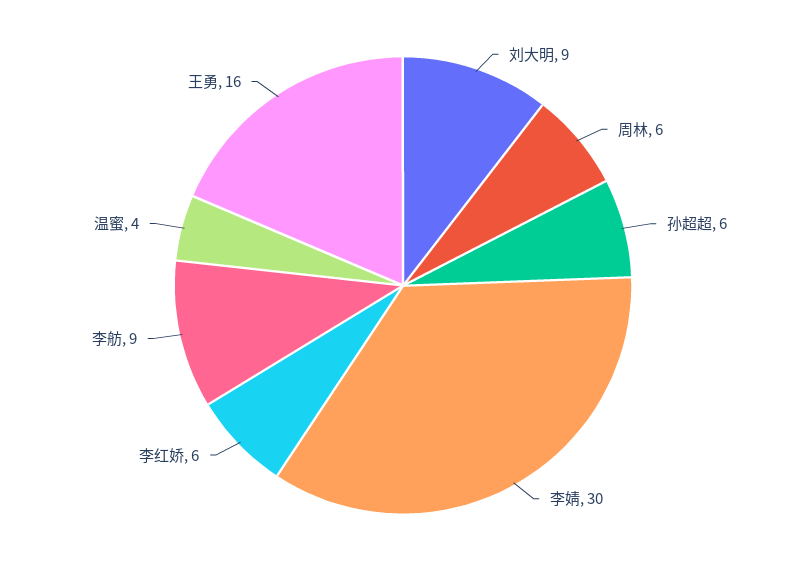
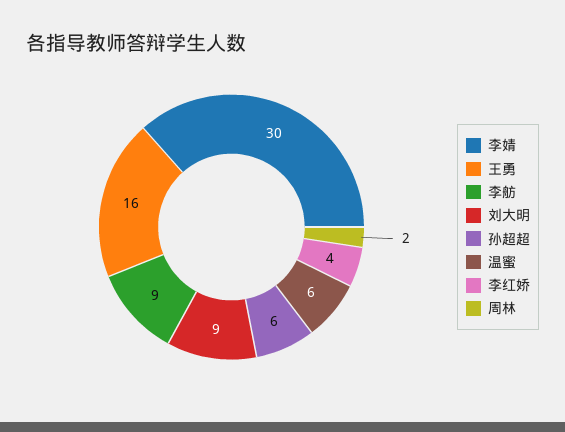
  {
    "刘大明": 9,
-   "周林": 6,
+   "周林": 2,
    "孙超超": 6,
    "李婧": 30,
-   "李红娇": 6,
+   "李红娇": 4,
    "李舫": 9,
-   "温蜜": 4,
+   "温蜜": 6,
    "王勇": 16
  }

